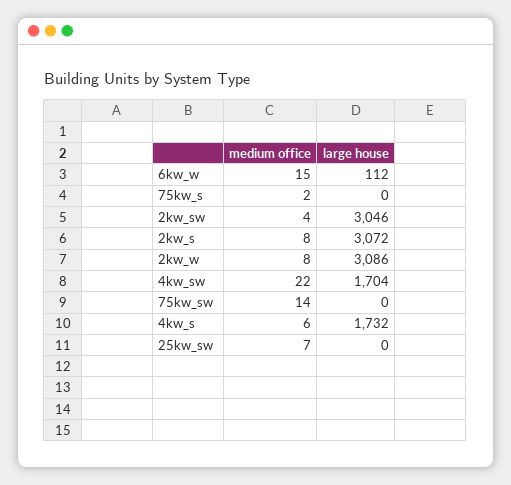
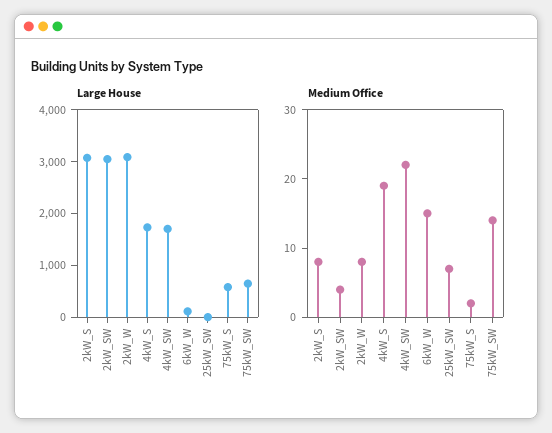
  {
    "medium office": {
      "6kw_w": 15,
      "75kw_s": 2,
      "2kw_sw": 4,
      "2kw_s": 8,
      "2kw_w": 8,
      "4kw_sw": 22,
      "75kw_sw": 14,
-     "4kw_s": 6,
+     "4kw_s": 20,
      "25kw_sw": 7
    },
    "large house": {
      "6kw_w": 112,
-     "75kw_s": 0,
+     "75kw_s": 600,
      "2kw_sw": 3046,
      "2kw_s": 3072,
      "2kw_w": 3086,
      "4kw_sw": 1704,
-     "75kw_sw": 0,
+     "75kw_sw": 600,
      "4kw_s": 1732,
      "25kw_sw": 0
    }
  }

